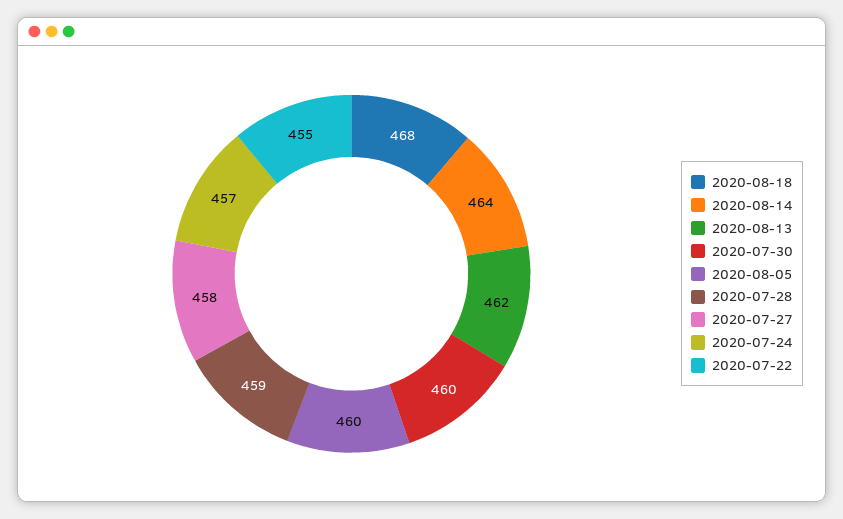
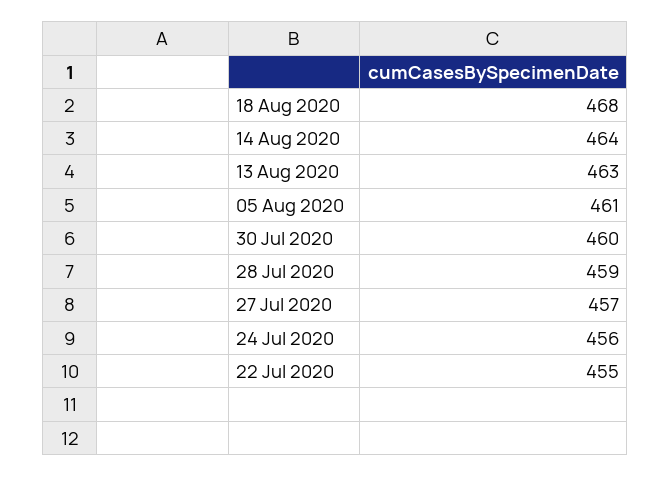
  {
    "2020-08-18": 468,
    "2020-08-14": 464,
-   "2020-08-13": 462,
+   "2020-08-13": 463,
    "2020-07-30": 460,
-   "2020-08-05": 460,
+   "2020-08-05": 461,
    "2020-07-28": 459,
-   "2020-07-27": 458,
+   "2020-07-27": 457,
-   "2020-07-24": 457,
+   "2020-07-24": 456,
    "2020-07-22": 455
  }

